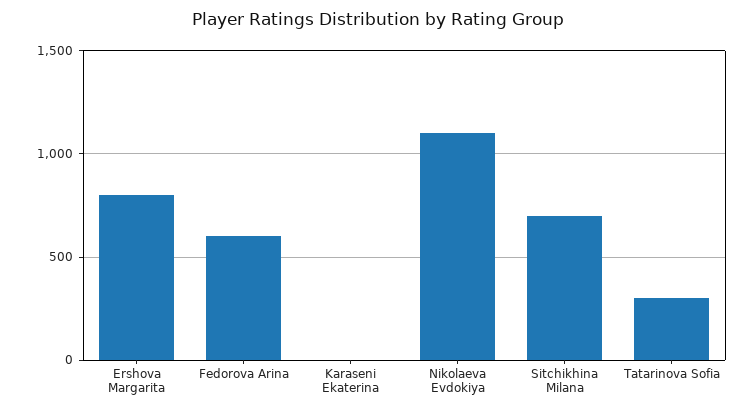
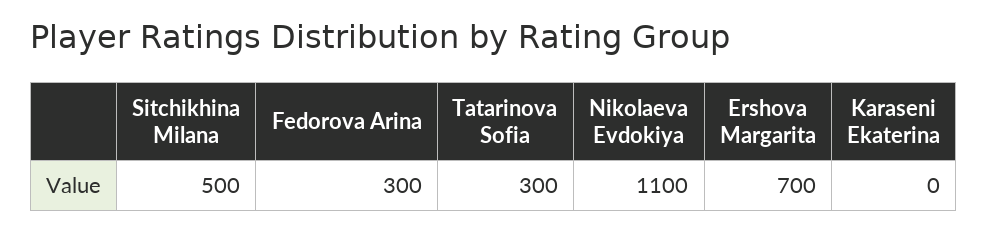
  {
-   "Ershova Margarita": 800,
+   "Ershova Margarita": 700,
-   "Fedorova Arina": 600,
+   "Fedorova Arina": 300,
    "Karaseni Ekaterina": 0,
    "Nikolaeva Evdokiya": 1100,
-   "Sitchikhina Milana": 700,
+   "Sitchikhina Milana": 500,
    "Tatarinova Sofia": 300
  }

